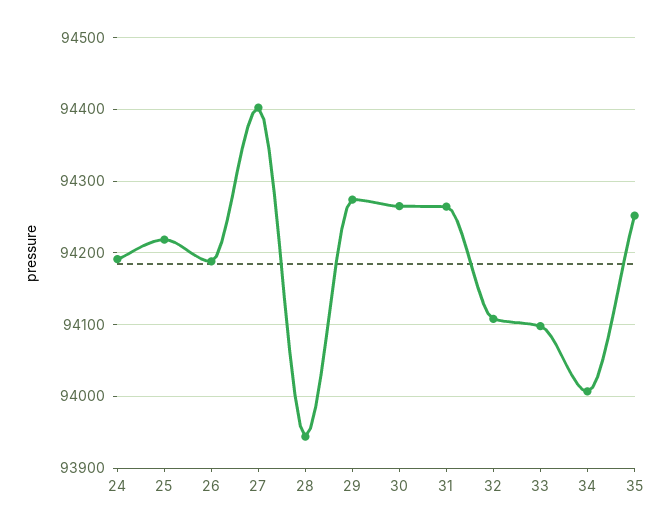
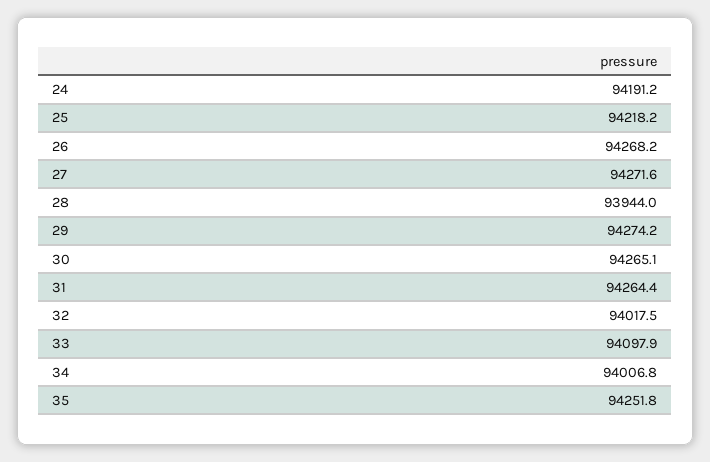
  {
    "24": 94191.2,
    "25": 94218.2,
-   "26": 94190,
+   "26": 94268.2,
-   "27": 94400,
+   "27": 94271.6,
    "28": 93944,
    "29": 94274.2,
    "30": 94265.1,
    "31": 94264.4,
-   "32": 94110,
+   "32": 94017.5,
    "33": 94097.9,
    "34": 94006.8,
    "35": 94251.8
  }

